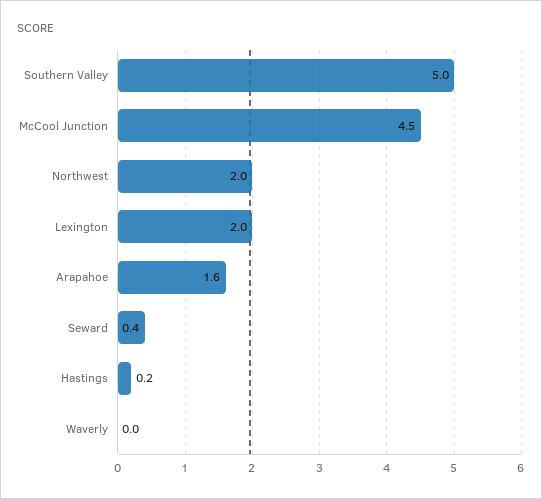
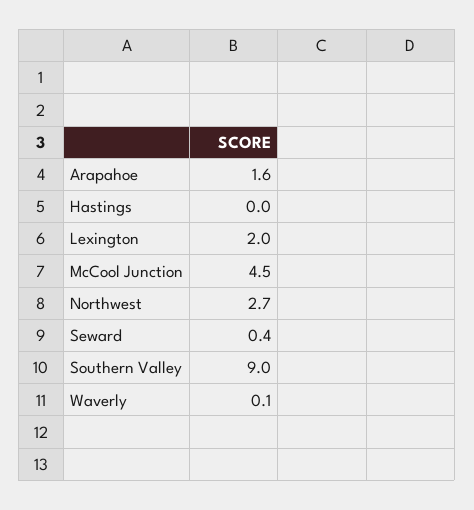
  {
-   "Southern Valley": 5,
+   "Southern Valley": 9,
    "McCool Junction": 4.5,
-   "Northwest": 2,
+   "Northwest": 2.7,
    "Lexington": 2,
    "Arapahoe": 1.6,
    "Seward": 0.4,
-   "Hastings": 0.2,
+   "Hastings": 0,
-   "Waverly": 0
+   "Waverly": 0.1
  }

